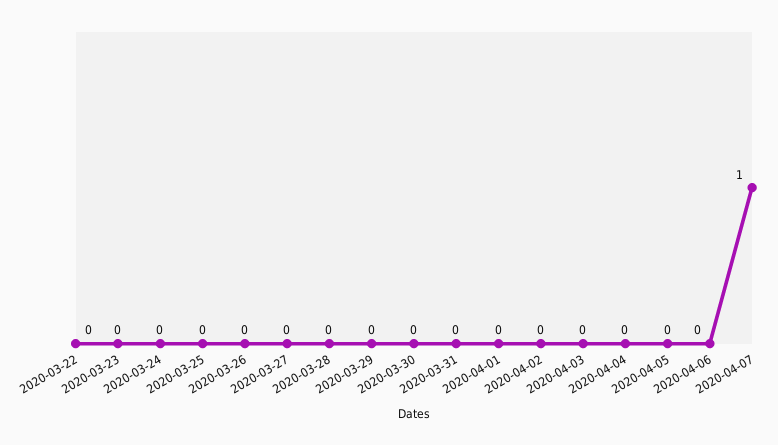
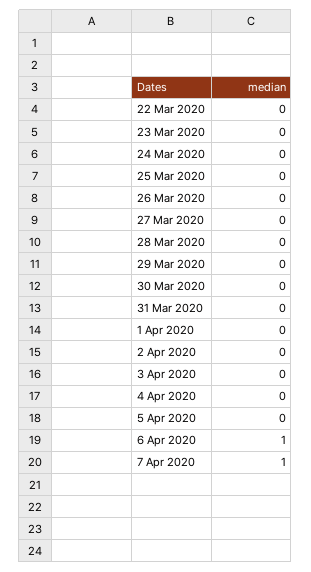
  {
    "2020-03-22": 0,
    "2020-03-23": 0,
    "2020-03-24": 0,
    "2020-03-25": 0,
    "2020-03-26": 0,
    "2020-03-27": 0,
    "2020-03-28": 0,
    "2020-03-29": 0,
    "2020-03-30": 0,
    "2020-03-31": 0,
    "2020-04-01": 0,
    "2020-04-02": 0,
    "2020-04-03": 0,
    "2020-04-04": 0,
    "2020-04-05": 0,
-   "2020-04-06": 0,
+   "2020-04-06": 1,
    "2020-04-07": 1
  }

